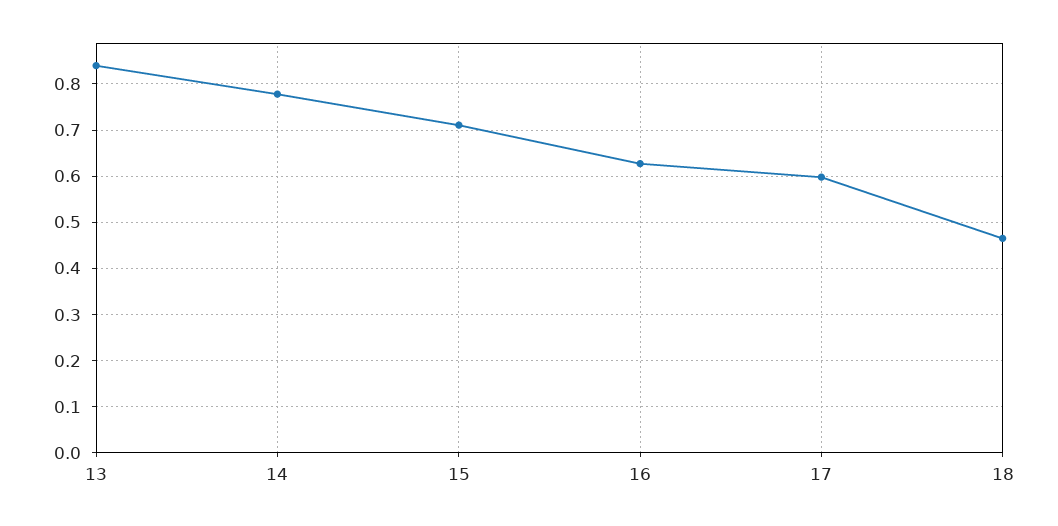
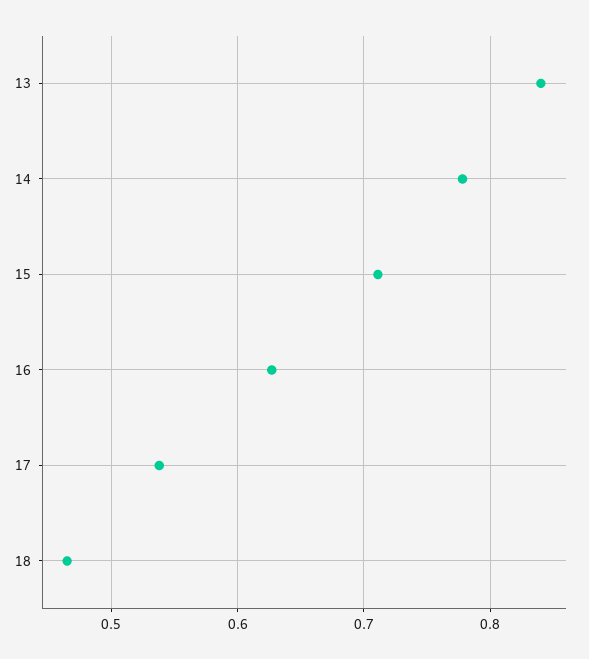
  {
    "13": 0.84,
    "14": 0.78,
    "15": 0.71,
    "16": 0.63,
-   "17": 0.6,
+   "17": 0.54,
    "18": 0.47
  }

